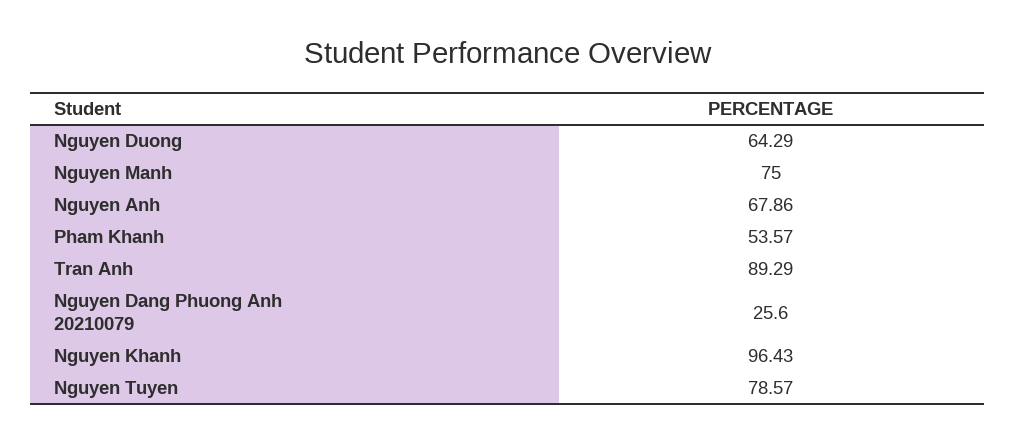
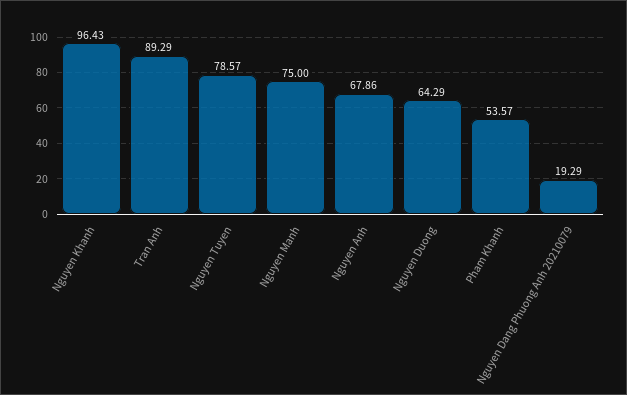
  {
    "Nguyen Duong": 64.29,
    "Nguyen Manh": 75,
    "Nguyen Anh": 67.86,
    "Pham Khanh": 53.57,
    "Tran Anh": 89.29,
-   "Nguyen Dang Phuong Anh 20210079": 25.6,
+   "Nguyen Dang Phuong Anh 20210079": 19.29,
    "Nguyen Khanh": 96.43,
    "Nguyen Tuyen": 78.57
  }

